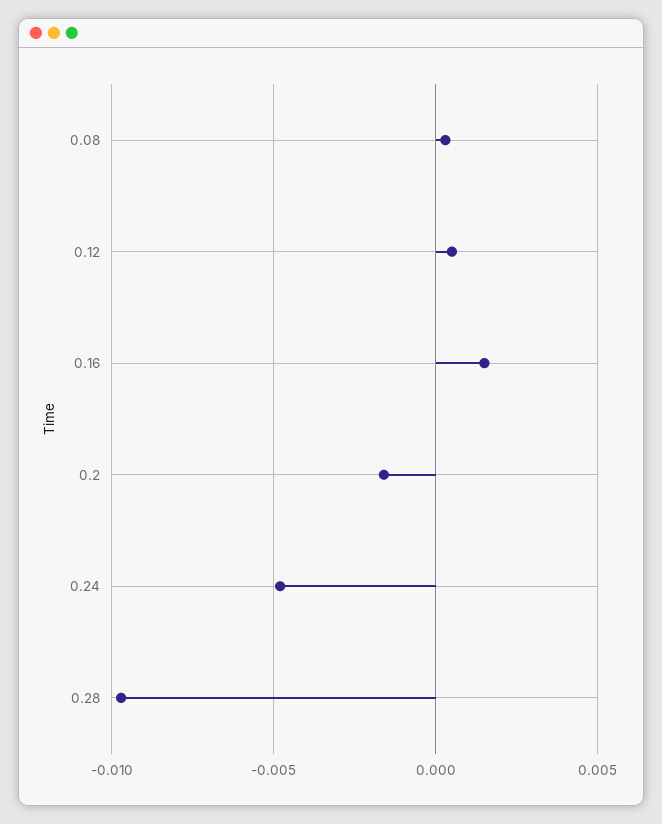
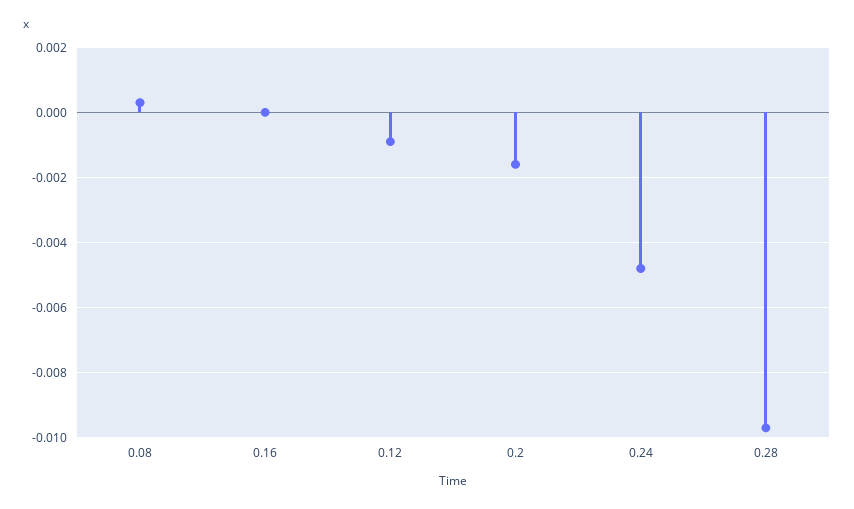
  {
    "0.08": 0.0005,
-   "0.12": 0.0005,
+   "0.12": -0.001,
-   "0.16": 0.0015,
+   "0.16": 0,
    "0.2": -0.0015,
    "0.24": -0.005,
    "0.28": -0.0095
  }

